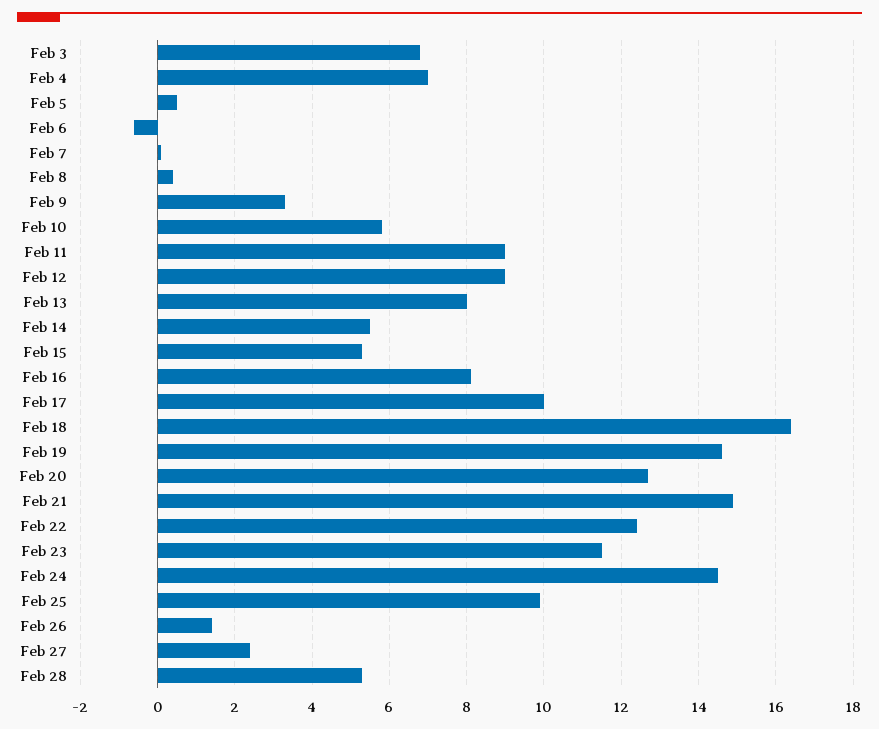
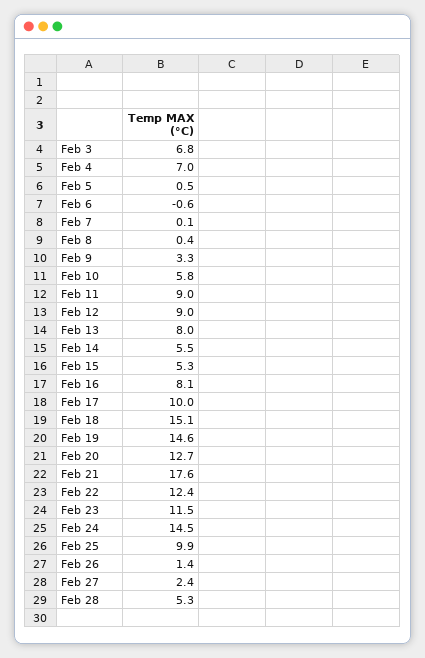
  {
    "Feb 3": 6.8,
    "Feb 4": 7,
    "Feb 5": 0.5,
    "Feb 6": -0.6,
    "Feb 7": 0.1,
    "Feb 8": 0.4,
    "Feb 9": 3.3,
    "Feb 10": 5.8,
    "Feb 11": 9,
    "Feb 12": 9,
    "Feb 13": 8,
    "Feb 14": 5.5,
    "Feb 15": 5.3,
    "Feb 16": 8.1,
    "Feb 17": 10,
-   "Feb 18": 16.5,
+   "Feb 18": 15.1,
    "Feb 19": 14.6,
    "Feb 20": 12.7,
-   "Feb 21": 15,
+   "Feb 21": 17.6,
    "Feb 22": 12.4,
    "Feb 23": 11.5,
    "Feb 24": 14.5,
    "Feb 25": 9.9,
    "Feb 26": 1.4,
    "Feb 27": 2.4,
    "Feb 28": 5.3
  }

